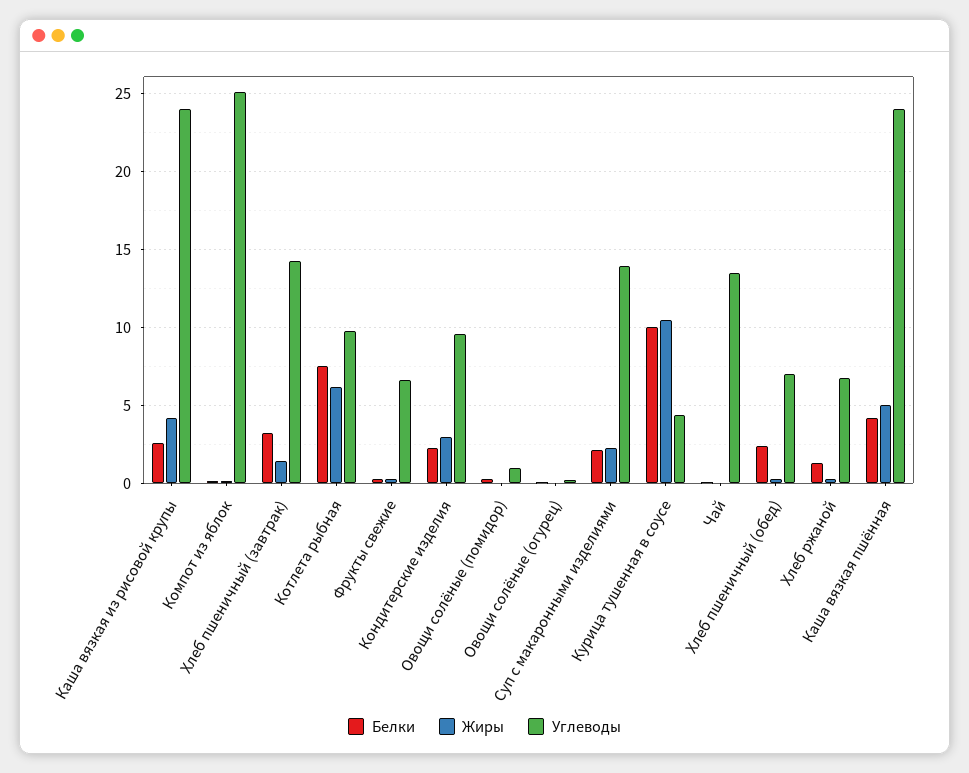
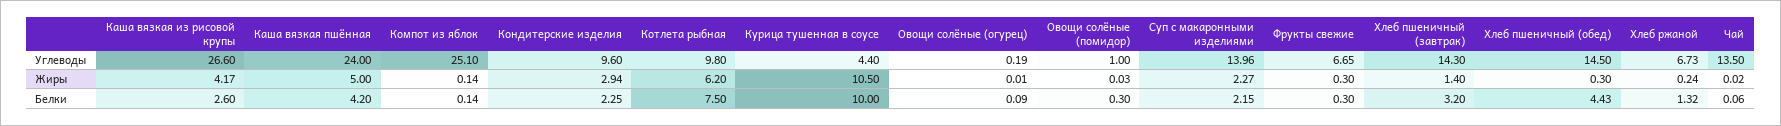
  {
    "Белки": {
      "Каша вязкая из рисовой крупы": 2.6,
      "Компот из яблок": 0.14,
      "Хлеб пшеничный (завтрак)": 3.2,
      "Котлета рыбная": 7.5,
      "Фрукты свежие": 0.3,
      "Кондитерские изделия": 2.25,
      "Овощи солёные (помидор)": 0.3,
      "Овощи солёные (огурец)": 0.09,
      "Суп с макаронными изделиями": 2.15,
      "Курица тушенная в соусе": 10,
      "Чай": 0.06,
-     "Хлеб пшеничный (обед)": 2.5,
+     "Хлеб пшеничный (обед)": 4.43,
      "Хлеб ржаной": 1.32,
      "Каша вязкая пшённая": 4.2
    },
    "Жиры": {
      "Каша вязкая из рисовой крупы": 4.17,
      "Компот из яблок": 0.14,
      "Хлеб пшеничный (завтрак)": 1.4,
      "Котлета рыбная": 6.2,
      "Фрукты свежие": 0.3,
      "Кондитерские изделия": 2.94,
      "Овощи солёные (помидор)": 0.03,
      "Овощи солёные (огурец)": 0.01,
      "Суп с макаронными изделиями": 2.27,
      "Курица тушенная в соусе": 10.5,
      "Чай": 0.02,
      "Хлеб пшеничный (обед)": 0.3,
      "Хлеб ржаной": 0.24,
      "Каша вязкая пшённая": 5
    },
    "Углеводы": {
-     "Каша вязкая из рисовой крупы": 24,
+     "Каша вязкая из рисовой крупы": 26.6,
      "Компот из яблок": 25.1,
      "Хлеб пшеничный (завтрак)": 14.3,
      "Котлета рыбная": 9.8,
      "Фрукты свежие": 6.65,
      "Кондитерские изделия": 9.6,
      "Овощи солёные (помидор)": 1,
      "Овощи солёные (огурец)": 0.19,
      "Суп с макаронными изделиями": 13.96,
      "Курица тушенная в соусе": 4.4,
      "Чай": 13.5,
-     "Хлеб пшеничный (обед)": 7,
+     "Хлеб пшеничный (обед)": 14.5,
      "Хлеб ржаной": 6.73,
      "Каша вязкая пшённая": 24
    }
  }

